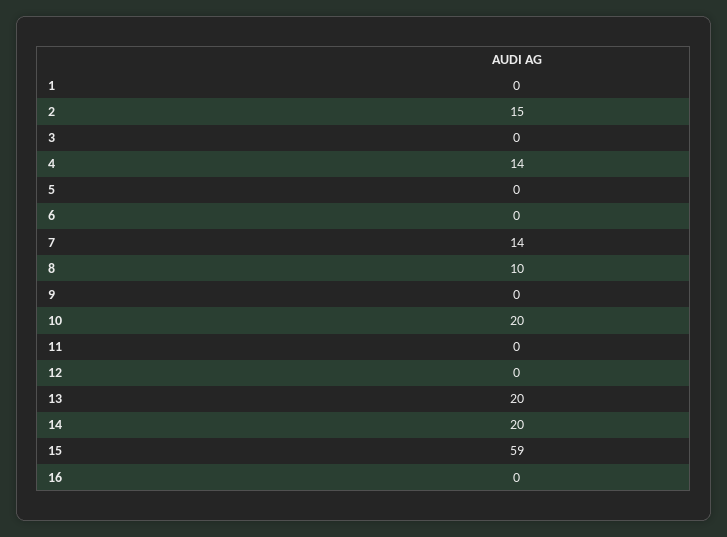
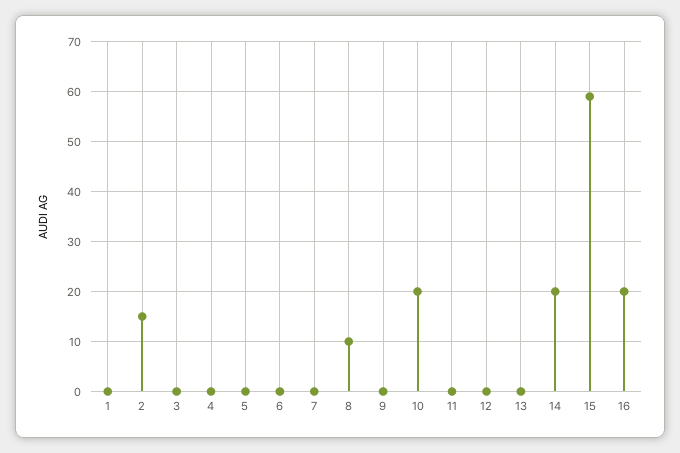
  {
    "1": 0,
    "2": 15,
    "3": 0,
-   "4": 14,
+   "4": 0,
    "5": 0,
    "6": 0,
-   "7": 14,
+   "7": 0,
    "8": 10,
    "9": 0,
    "10": 20,
    "11": 0,
    "12": 0,
-   "13": 20,
+   "13": 0,
    "14": 20,
    "15": 59,
-   "16": 0
+   "16": 20
  }

